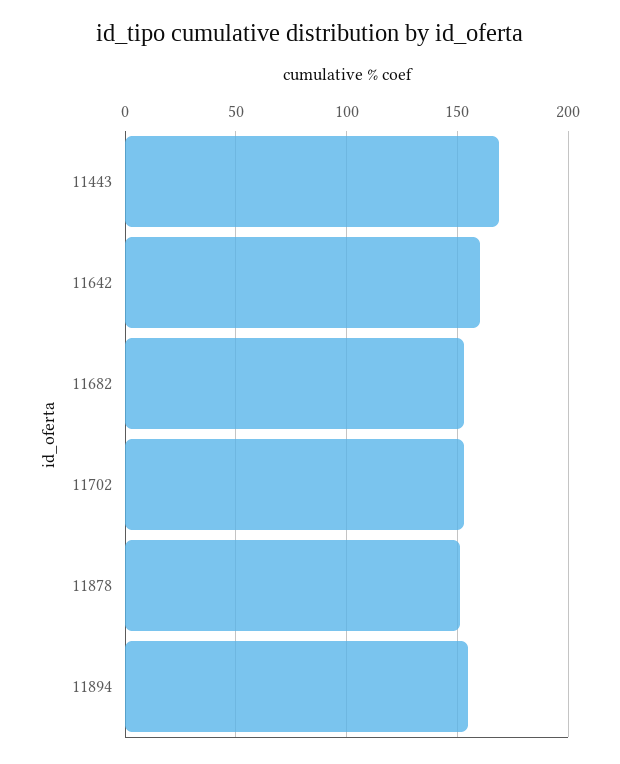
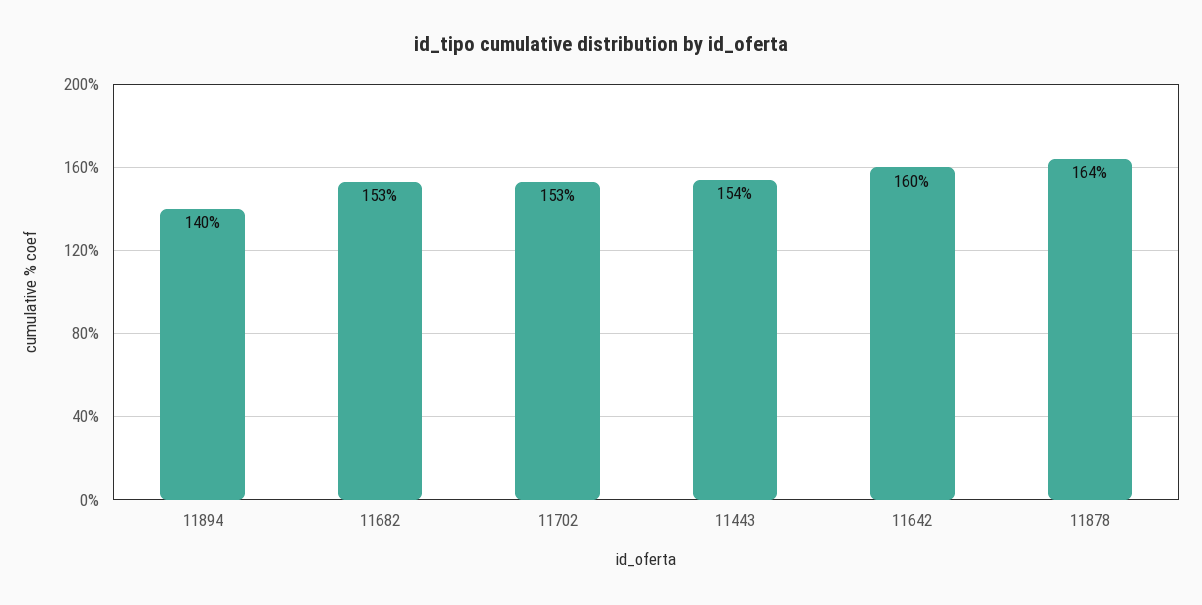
  {
-   "11443": 170,
+   "11443": 154,
    "11642": 160,
    "11682": 153,
    "11702": 153,
-   "11878": 150,
+   "11878": 164,
-   "11894": 155
+   "11894": 140
  }

